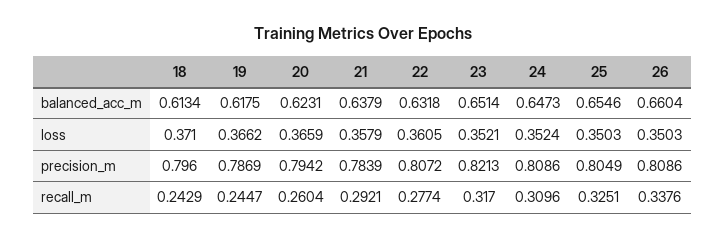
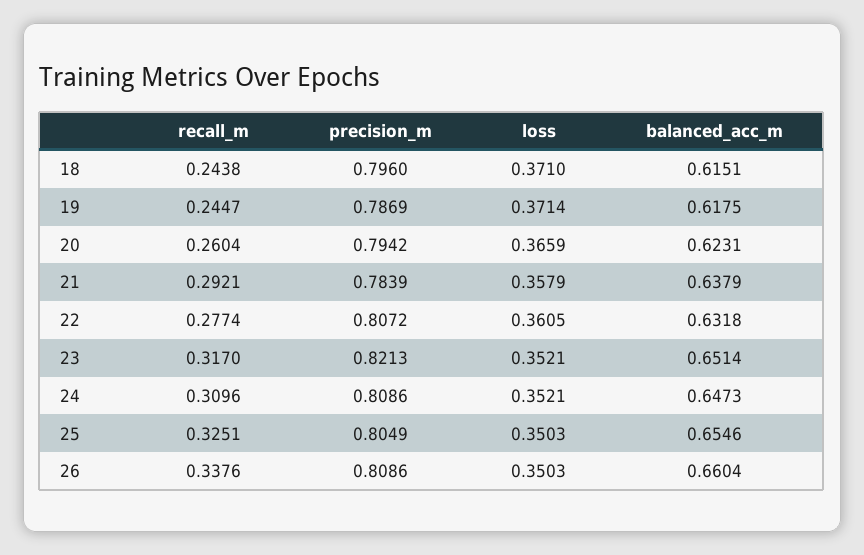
  {
    "18": {
-     "balanced_acc_m": 0.6134,
+     "balanced_acc_m": 0.6151,
      "loss": 0.371,
      "precision_m": 0.796,
-     "recall_m": 0.2429
+     "recall_m": 0.2438
    },
    "19": {
      "balanced_acc_m": 0.6175,
-     "loss": 0.3662,
+     "loss": 0.3714,
      "precision_m": 0.7869,
      "recall_m": 0.2447
    },
    "20": {
      "balanced_acc_m": 0.6231,
      "loss": 0.3659,
      "precision_m": 0.7942,
      "recall_m": 0.2604
    },
    "21": {
      "balanced_acc_m": 0.6379,
      "loss": 0.3579,
      "precision_m": 0.7839,
      "recall_m": 0.2921
    },
    "22": {
      "balanced_acc_m": 0.6318,
      "loss": 0.3605,
      "precision_m": 0.8072,
      "recall_m": 0.2774
    },
    "23": {
      "balanced_acc_m": 0.6514,
      "loss": 0.3521,
      "precision_m": 0.8213,
      "recall_m": 0.317
    },
    "24": {
      "balanced_acc_m": 0.6473,
-     "loss": 0.3524,
+     "loss": 0.3521,
      "precision_m": 0.8086,
      "recall_m": 0.3096
    },
    "25": {
      "balanced_acc_m": 0.6546,
      "loss": 0.3503,
      "precision_m": 0.8049,
      "recall_m": 0.3251
    },
    "26": {
      "balanced_acc_m": 0.6604,
      "loss": 0.3503,
      "precision_m": 0.8086,
      "recall_m": 0.3376
    }
  }

